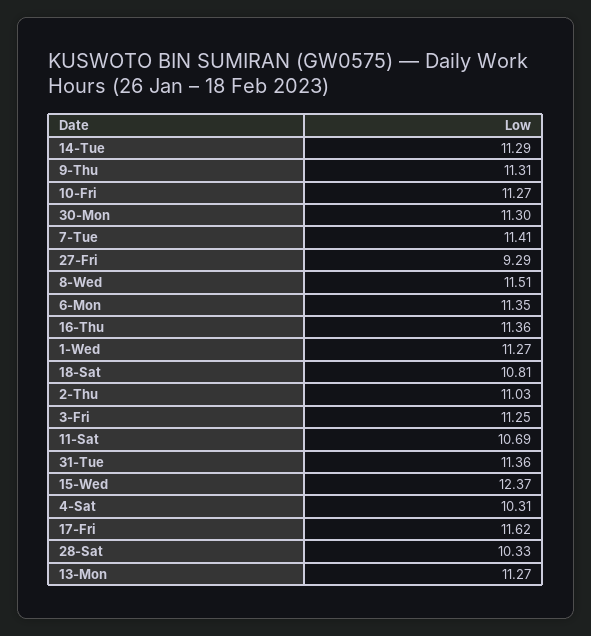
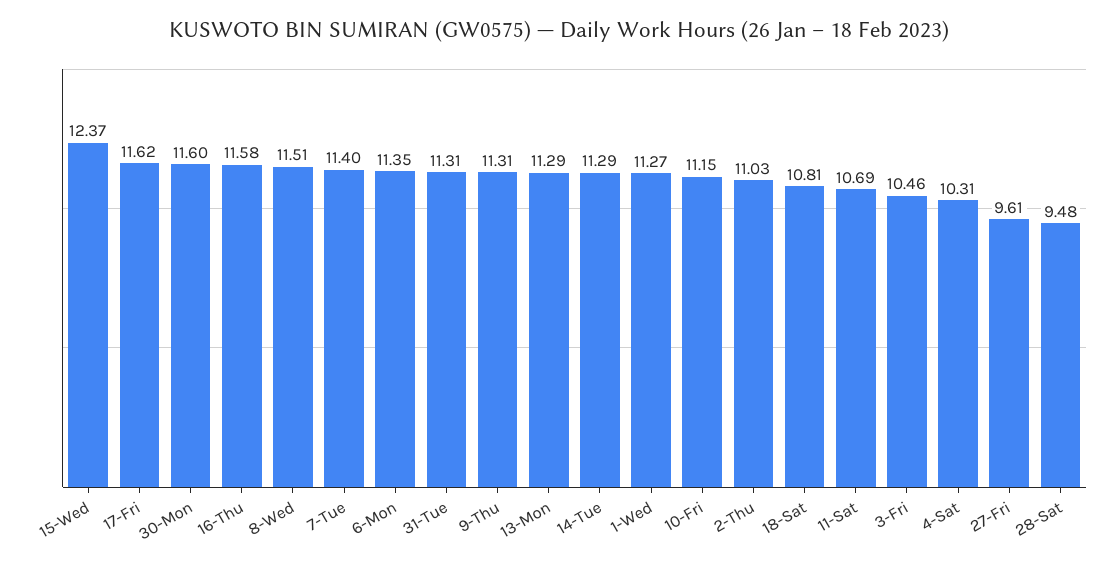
  {
    "14-Tue": 11.29,
    "9-Thu": 11.31,
-   "10-Fri": 11.27,
+   "10-Fri": 11.15,
-   "30-Mon": 11.3,
+   "30-Mon": 11.6,
-   "7-Tue": 11.41,
+   "7-Tue": 11.4,
-   "27-Fri": 9.29,
+   "27-Fri": 9.61,
    "8-Wed": 11.51,
    "6-Mon": 11.35,
-   "16-Thu": 11.36,
+   "16-Thu": 11.58,
    "1-Wed": 11.27,
    "18-Sat": 10.81,
    "2-Thu": 11.03,
-   "3-Fri": 11.25,
+   "3-Fri": 10.46,
    "11-Sat": 10.69,
-   "31-Tue": 11.36,
+   "31-Tue": 11.31,
    "15-Wed": 12.37,
    "4-Sat": 10.31,
    "17-Fri": 11.62,
-   "28-Sat": 10.33,
+   "28-Sat": 9.48,
-   "13-Mon": 11.27
+   "13-Mon": 11.29
  }

